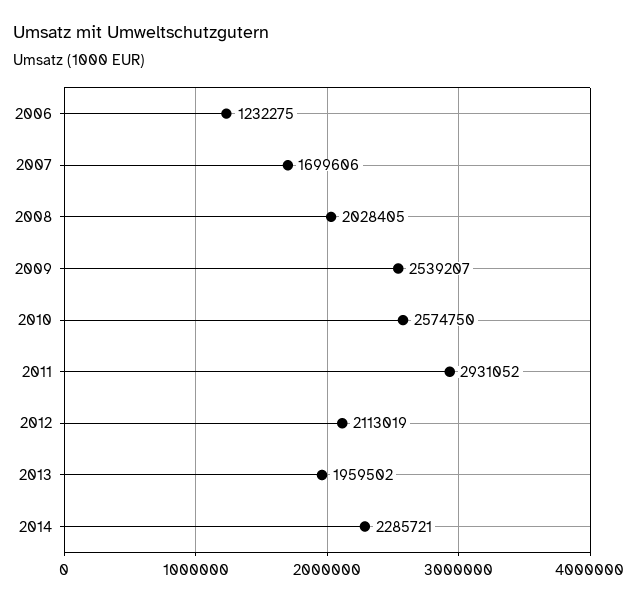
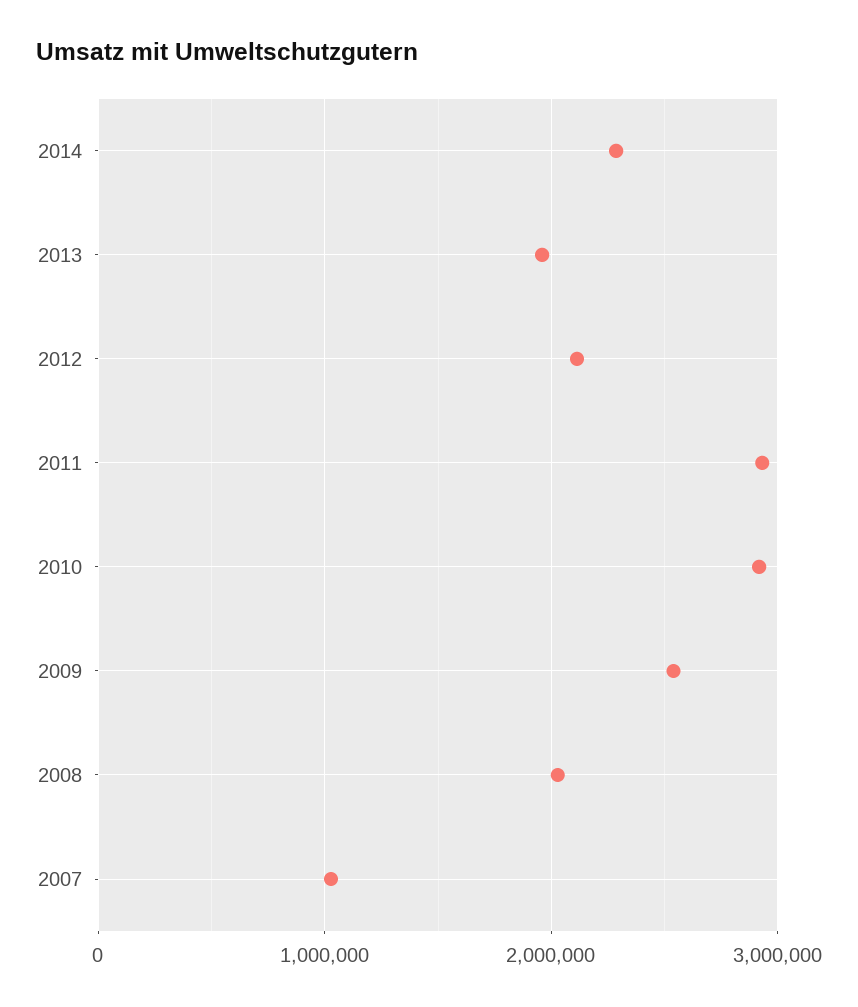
  {
-   "2006": 1232275,
-   "2007": 1699606,
+   "2007": 1000000,
    "2008": 2028405,
    "2009": 2539207,
-   "2010": 2574750,
+   "2010": 2900000,
    "2011": 2931052,
    "2012": 2113019,
    "2013": 1959502,
    "2014": 2285721
  }

